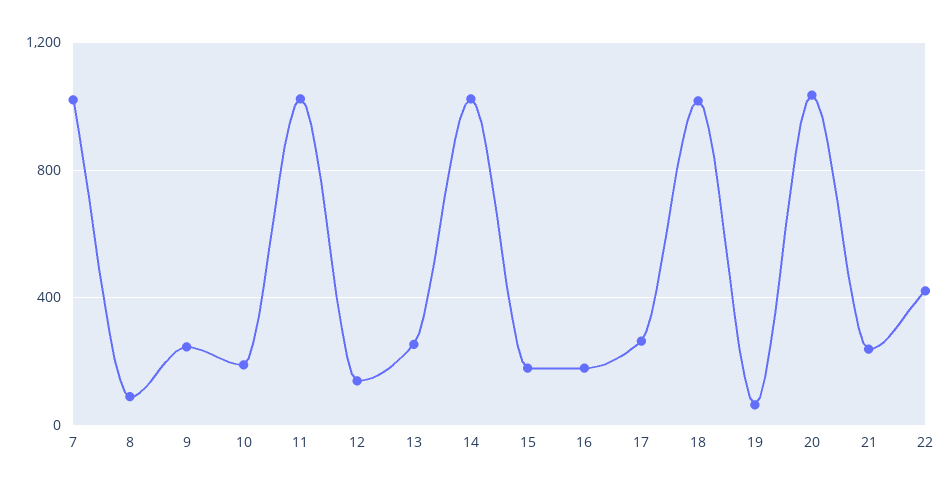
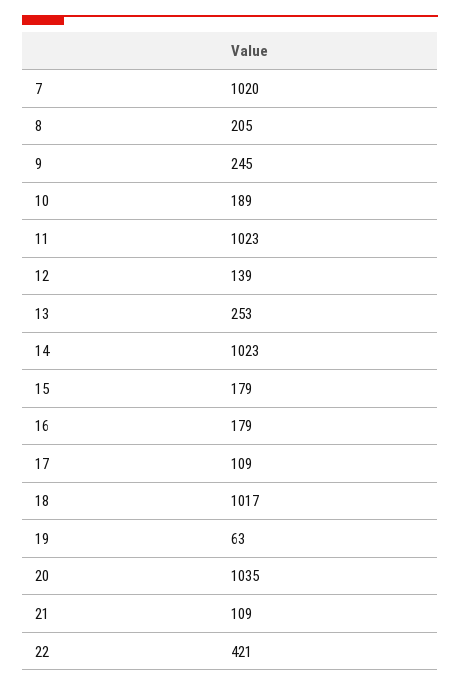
  {
    "7": 1020,
-   "8": 100,
+   "8": 205,
    "9": 245,
    "10": 189,
    "11": 1023,
    "12": 139,
    "13": 253,
    "14": 1023,
    "15": 179,
    "16": 179,
-   "17": 250,
+   "17": 109,
    "18": 1017,
    "19": 63,
    "20": 1035,
-   "21": 250,
+   "21": 109,
    "22": 421
  }

